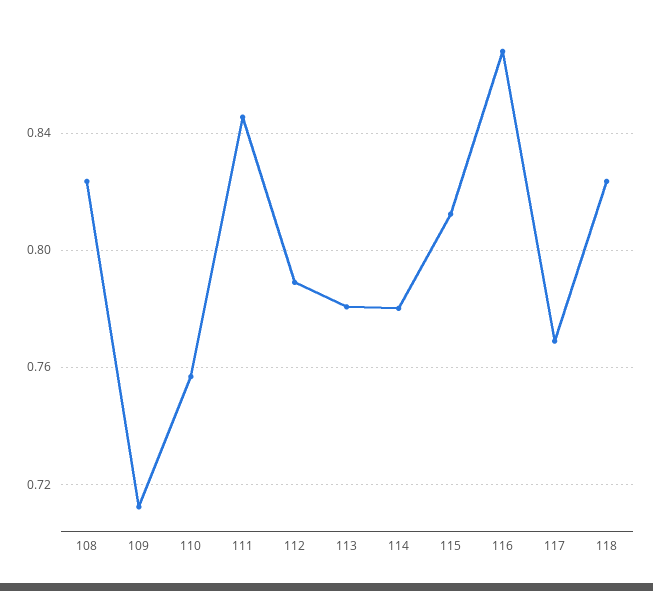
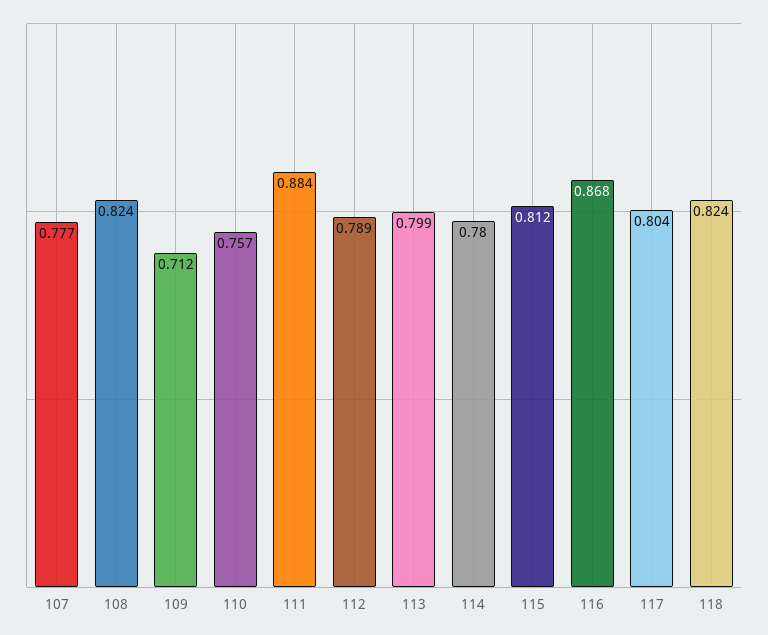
  {
    "108": 0.824,
    "109": 0.712,
    "110": 0.757,
-   "111": 0.845,
+   "111": 0.884,
    "112": 0.789,
-   "113": 0.78,
+   "113": 0.799,
    "114": 0.78,
    "115": 0.812,
    "116": 0.868,
-   "117": 0.77,
+   "117": 0.804,
-   "118": 0.824
+   "118": 0.824,
+   "107": 0.777
  }

